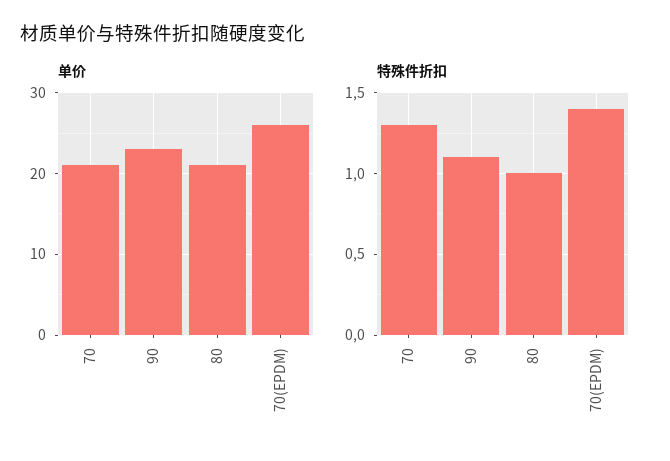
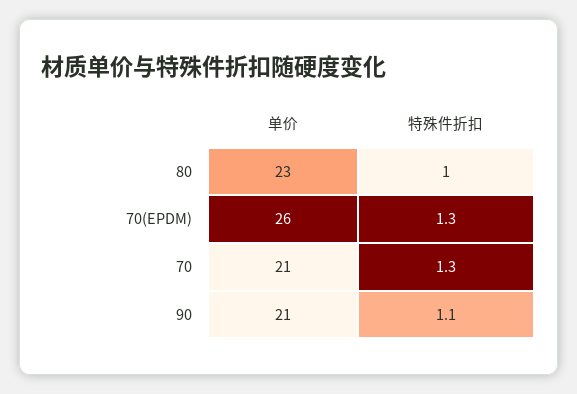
  {
    "单价": {
      "70": 21,
-     "90": 23,
+     "90": 21,
-     "80": 21,
+     "80": 23,
      "70(EPDM)": 26
    },
    "特殊件折扣": {
      "70": 1.3,
      "90": 1.1,
      "80": 1,
-     "70(EPDM)": 1.4
+     "70(EPDM)": 1.3
    }
  }

